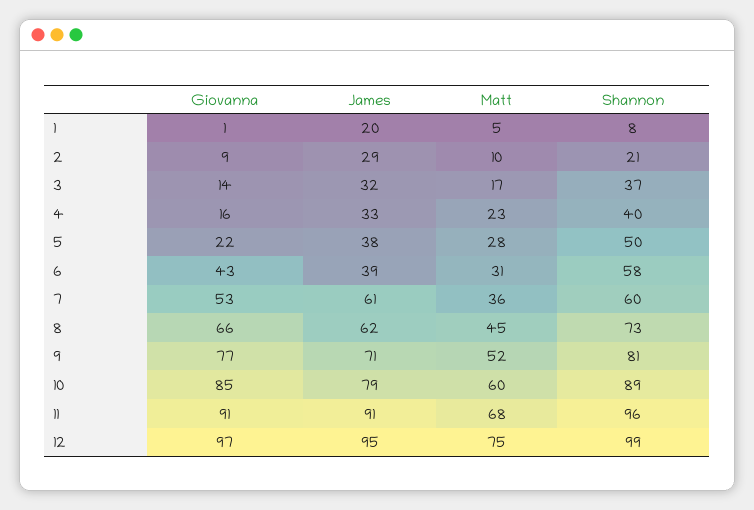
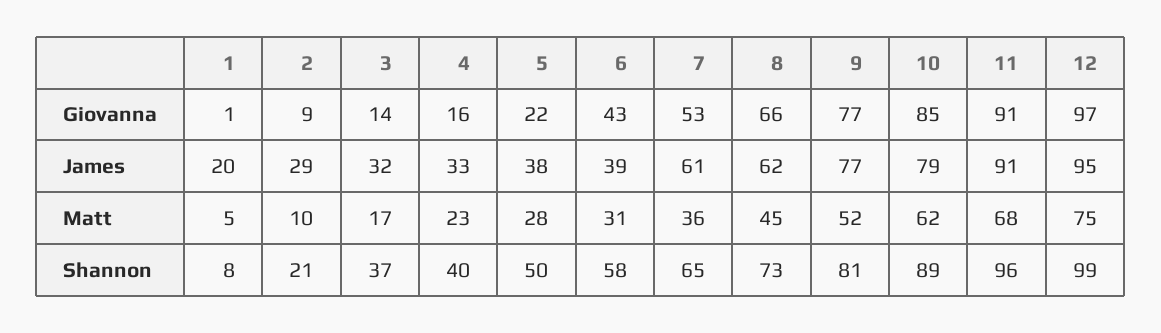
  {
    "Giovanna": {
      "1": 1,
      "2": 9,
      "3": 14,
      "4": 16,
      "5": 22,
      "6": 43,
      "7": 53,
      "8": 66,
      "9": 77,
      "10": 85,
      "11": 91,
      "12": 97
    },
    "James": {
      "1": 20,
      "2": 29,
      "3": 32,
      "4": 33,
      "5": 38,
      "6": 39,
      "7": 61,
      "8": 62,
-     "9": 71,
+     "9": 77,
      "10": 79,
      "11": 91,
      "12": 95
    },
    "Matt": {
      "1": 5,
      "2": 10,
      "3": 17,
      "4": 23,
      "5": 28,
      "6": 31,
      "7": 36,
      "8": 45,
      "9": 52,
-     "10": 60,
+     "10": 62,
      "11": 68,
      "12": 75
    },
    "Shannon": {
      "1": 8,
      "2": 21,
      "3": 37,
      "4": 40,
      "5": 50,
      "6": 58,
-     "7": 60,
+     "7": 65,
      "8": 73,
      "9": 81,
      "10": 89,
      "11": 96,
      "12": 99
    }
  }

